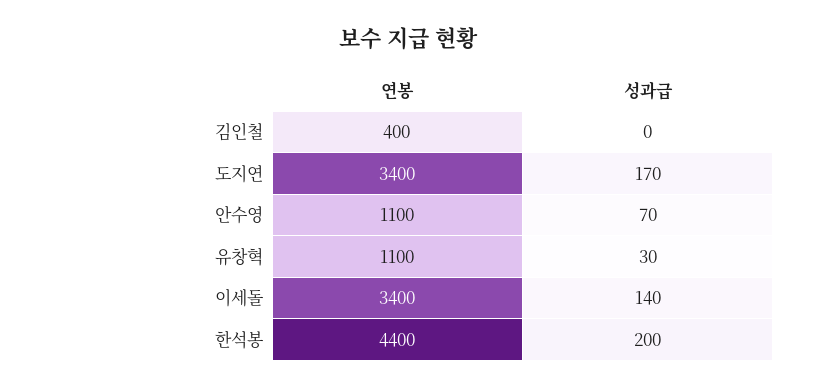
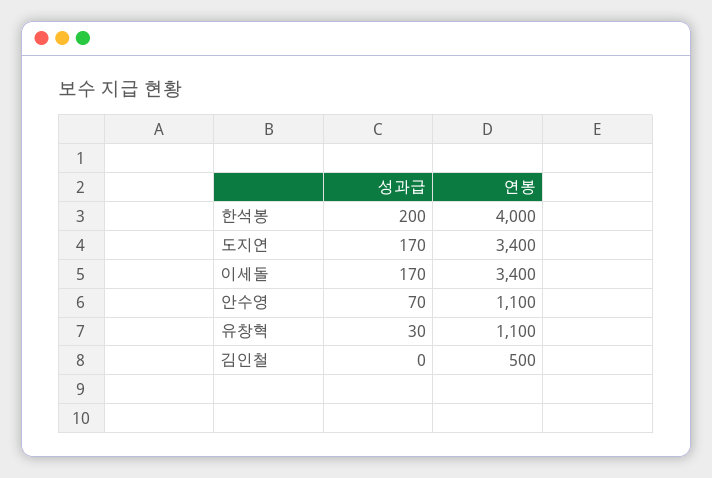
  {
    "연봉": {
-     "김인철": 400,
+     "김인철": 500,
      "도지연": 3400,
      "안수영": 1100,
      "유창혁": 1100,
      "이세돌": 3400,
-     "한석봉": 4400
+     "한석봉": 4000
    },
    "성과급": {
      "김인철": 0,
      "도지연": 170,
      "안수영": 70,
      "유창혁": 30,
-     "이세돌": 140,
+     "이세돌": 170,
      "한석봉": 200
    }
  }

